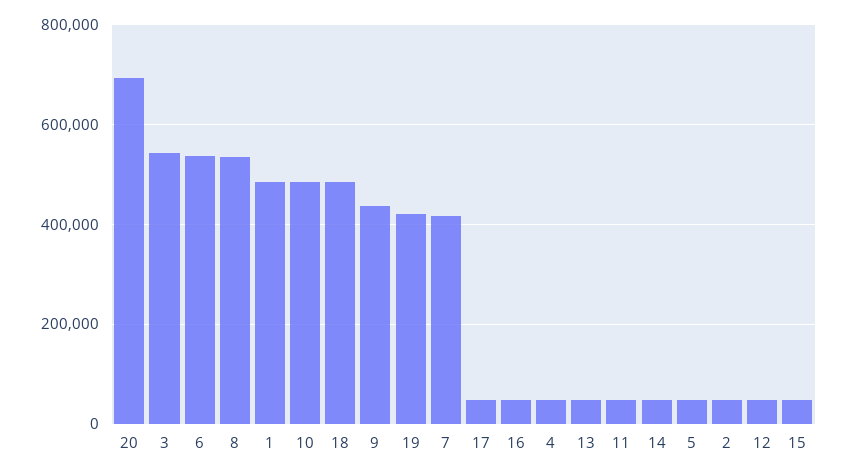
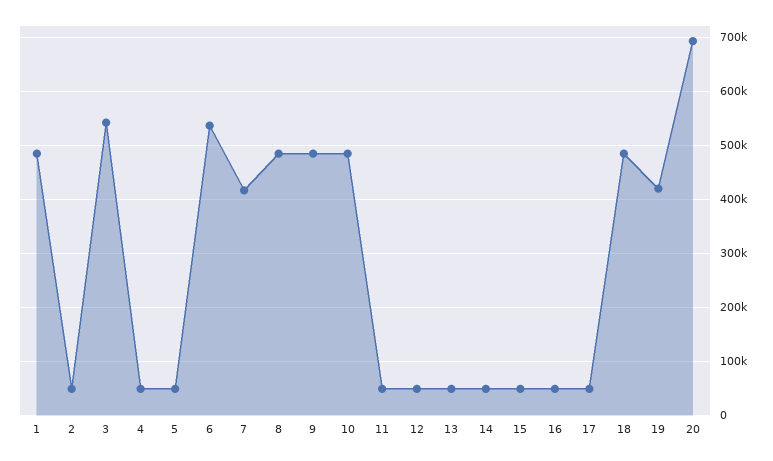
  {
    "20": 700000,
    "3": 540000,
    "6": 540000,
-   "8": 540000,
+   "8": 480000,
    "1": 480000,
    "10": 480000,
    "18": 480000,
-   "9": 440000,
+   "9": 480000,
    "19": 420000,
    "7": 420000,
    "17": 40000,
    "16": 40000,
    "4": 40000,
    "13": 40000,
    "11": 40000,
    "14": 40000,
    "5": 40000,
    "2": 40000,
    "12": 40000,
    "15": 40000
  }

